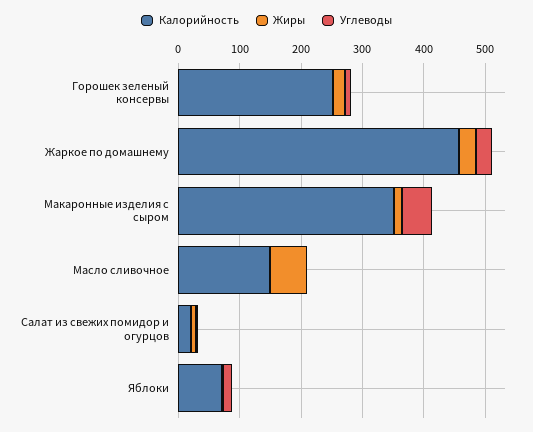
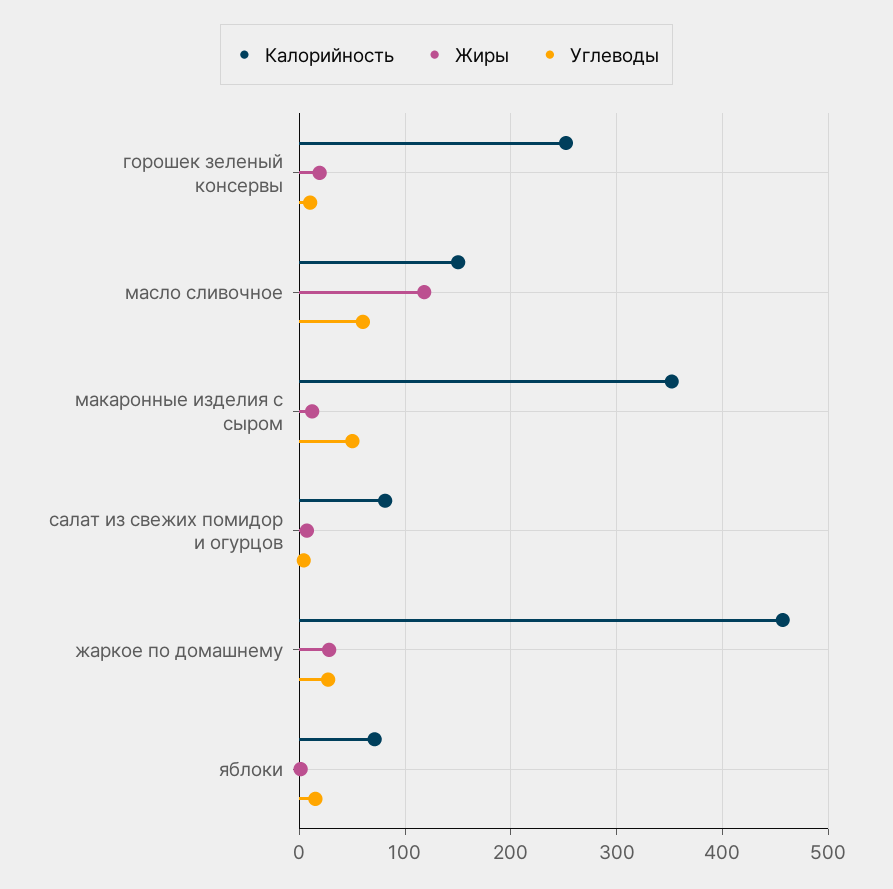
  {
    "Калорийность": {
      "Горошек зеленый консервы": 250,
      "Жаркое по домашнему": 460,
      "Макаронные изделия с сыром": 350,
      "Масло сливочное": 150,
-     "Салат из свежих помидор и огурцов": 20,
+     "Салат из свежих помидор и огурцов": 80,
      "Яблоки": 70
    },
    "Жиры": {
      "Горошек зеленый консервы": 20,
      "Жаркое по домашнему": 30,
      "Макаронные изделия с сыром": 10,
-     "Масло сливочное": 60,
+     "Масло сливочное": 120,
      "Салат из свежих помидор и огурцов": 10,
      "Яблоки": 0
    },
    "Углеводы": {
      "Горошек зеленый консервы": 10,
      "Жаркое по домашнему": 30,
      "Макаронные изделия с сыром": 50,
-     "Масло сливочное": 0,
+     "Масло сливочное": 60,
      "Салат из свежих помидор и огурцов": 0,
      "Яблоки": 20
    }
  }

